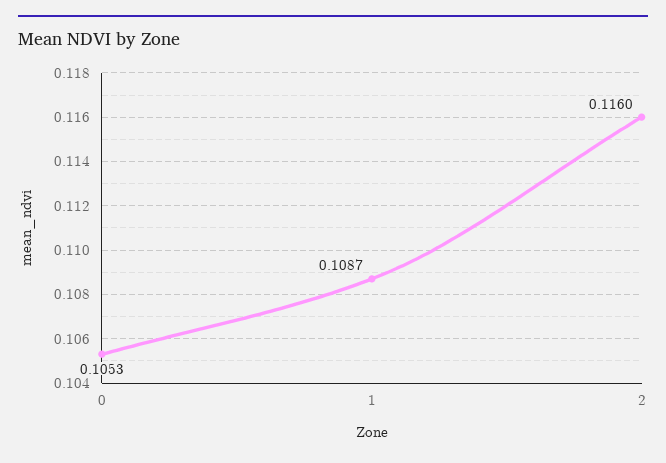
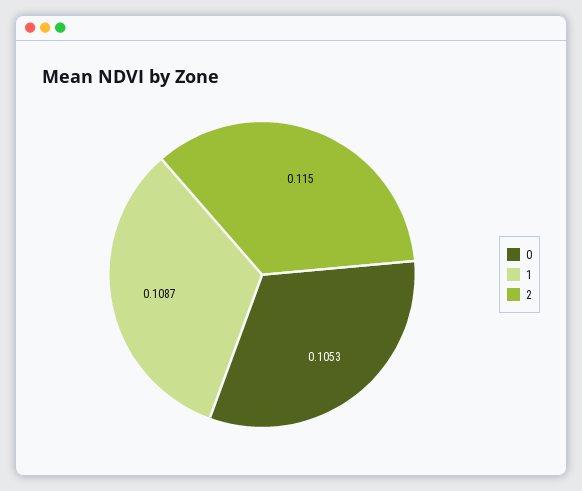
  {
    "0": 0.1053,
    "1": 0.1087,
-   "2": 0.116
+   "2": 0.115
  }

